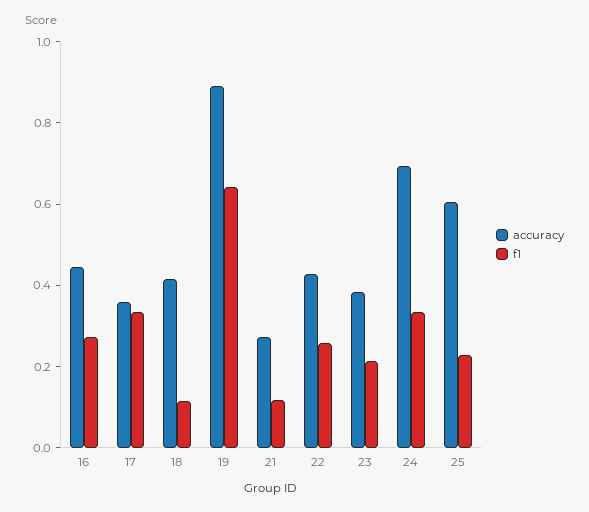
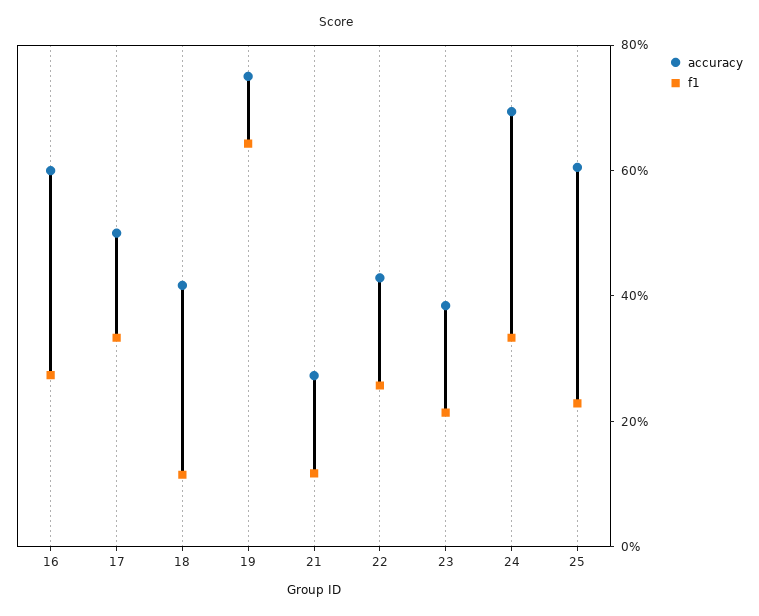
  {
    "accuracy": {
-     "16": 0.45,
+     "16": 0.6,
-     "17": 0.35,
+     "17": 0.5,
      "18": 0.4,
-     "19": 0.9,
+     "19": 0.75,
      "21": 0.25,
      "22": 0.45,
      "23": 0.4,
      "24": 0.7,
      "25": 0.6
    },
    "f1": {
      "16": 0.25,
      "17": 0.35,
      "18": 0.1,
      "19": 0.65,
      "21": 0.1,
      "22": 0.25,
      "23": 0.2,
      "24": 0.35,
      "25": 0.25
    }
  }

